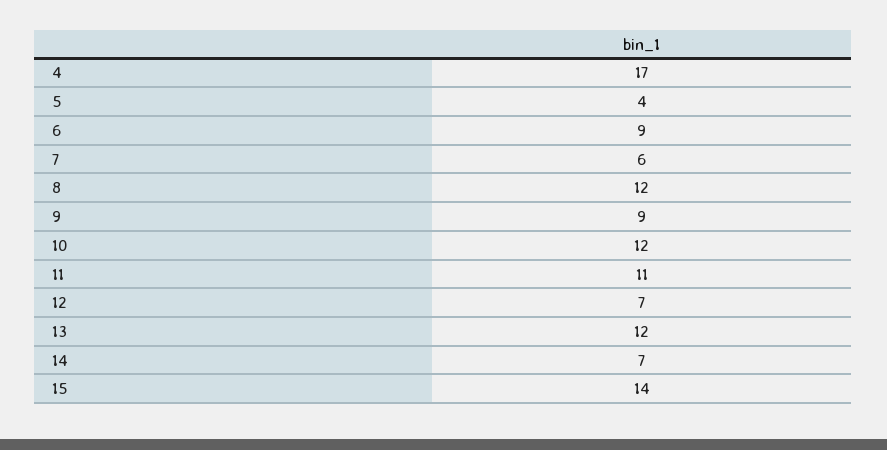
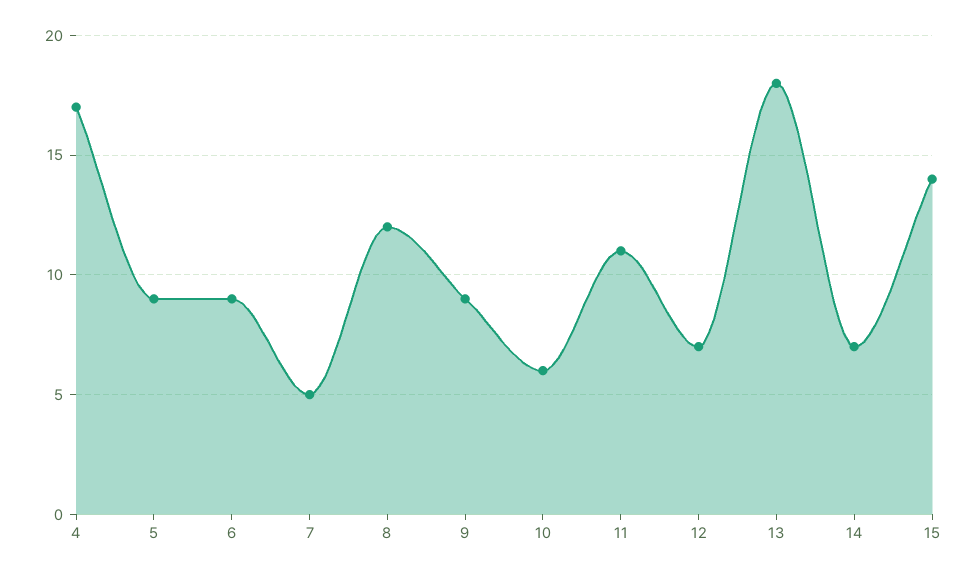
  {
    "4": 17,
-   "5": 4,
+   "5": 9,
    "6": 9,
-   "7": 6,
+   "7": 5,
    "8": 12,
    "9": 9,
-   "10": 12,
+   "10": 6,
    "11": 11,
    "12": 7,
-   "13": 12,
+   "13": 18,
    "14": 7,
    "15": 14
  }

